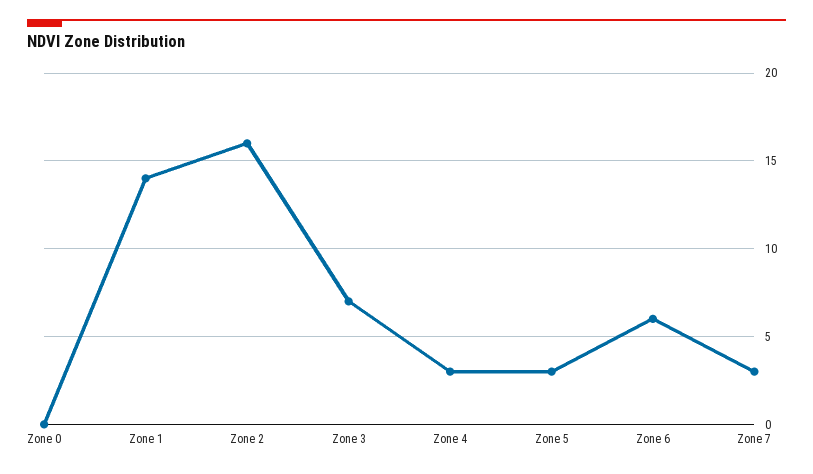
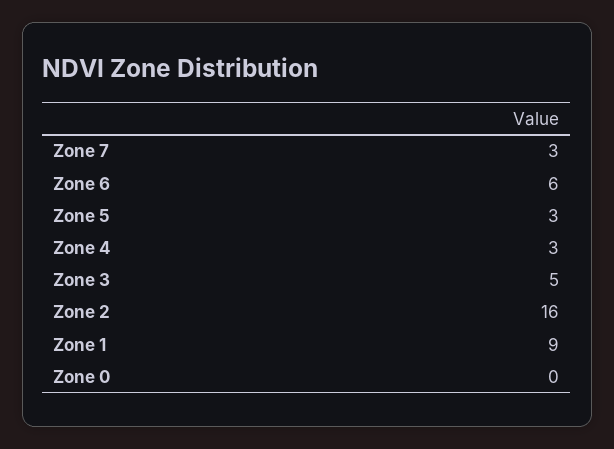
  {
    "Zone 0": 0,
-   "Zone 1": 14,
+   "Zone 1": 9,
    "Zone 2": 16,
-   "Zone 3": 7,
+   "Zone 3": 5,
    "Zone 4": 3,
    "Zone 5": 3,
    "Zone 6": 6,
    "Zone 7": 3
  }

